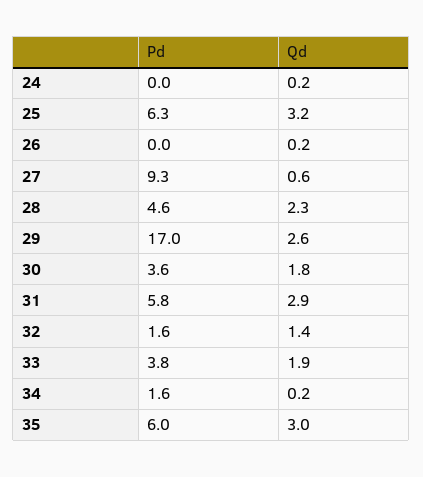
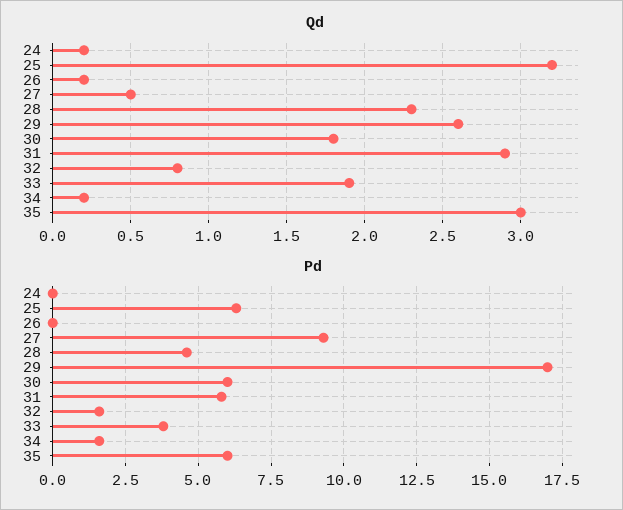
  {
    "Pd": {
      "24": 0,
      "25": 6.3,
      "26": 0,
      "27": 9.3,
      "28": 4.6,
      "29": 17,
-     "30": 3.6,
+     "30": 6,
      "31": 5.8,
      "32": 1.6,
      "33": 3.8,
      "34": 1.6,
      "35": 6
    },
    "Qd": {
      "24": 0.2,
      "25": 3.2,
      "26": 0.2,
-     "27": 0.6,
+     "27": 0.5,
      "28": 2.3,
      "29": 2.6,
      "30": 1.8,
      "31": 2.9,
-     "32": 1.4,
+     "32": 0.8,
      "33": 1.9,
      "34": 0.2,
      "35": 3
    }
  }

